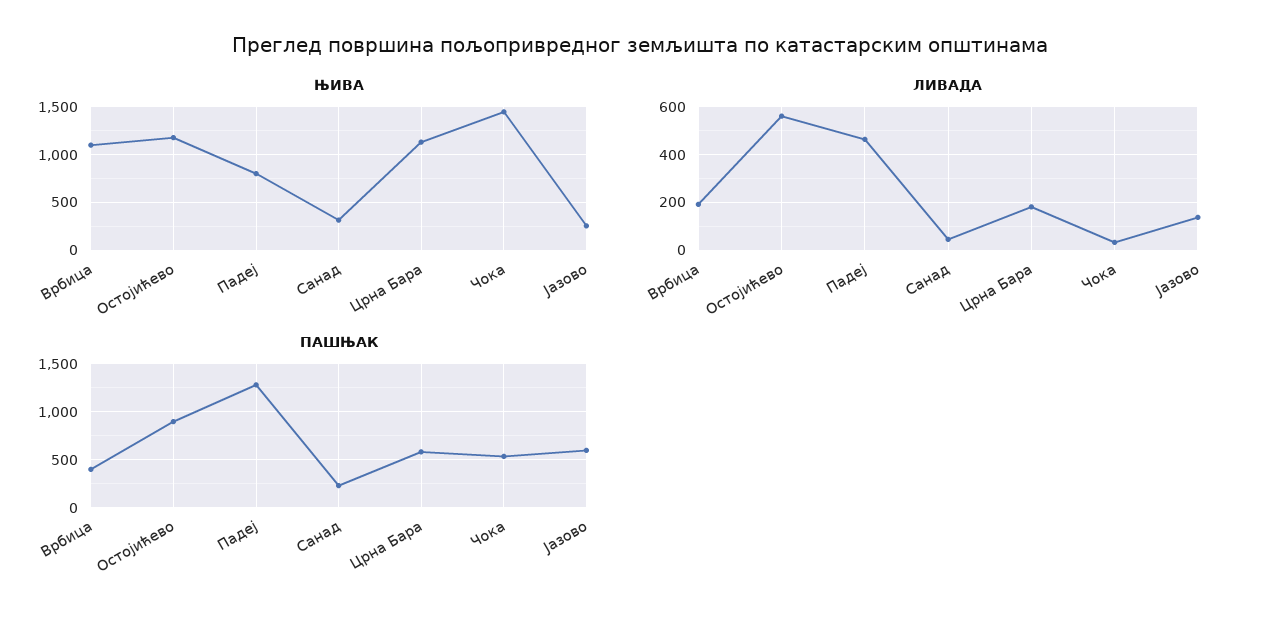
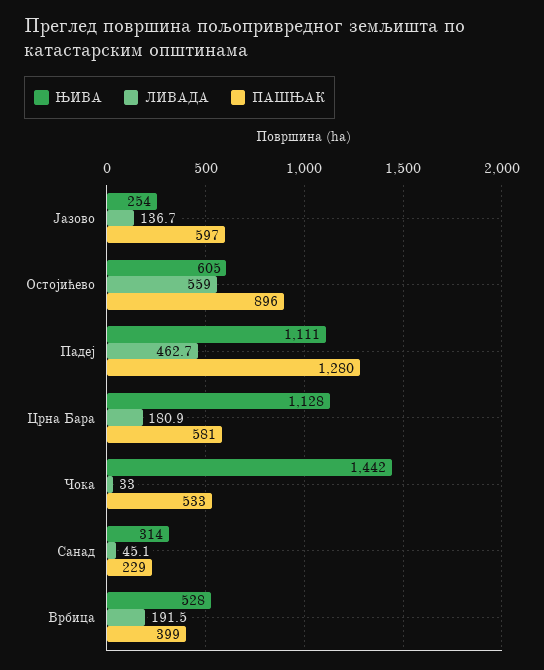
  {
    "ЊИВА": {
-     "Врбица": 1100,
+     "Врбица": 528,
-     "Остојићево": 1200,
+     "Остојићево": 605,
-     "Падеј": 800,
+     "Падеј": 1111,
      "Санад": 314,
      "Црна Бара": 1128,
      "Чока": 1442,
      "Јазово": 254
    },
    "ЛИВАДА": {
      "Врбица": 191.5,
      "Остојићево": 559,
      "Падеј": 462.7,
      "Санад": 45.1,
      "Црна Бара": 180.9,
      "Чока": 33,
      "Јазово": 136.7
    },
    "ПАШЊАК": {
      "Врбица": 399,
      "Остојићево": 896,
      "Падеј": 1280,
      "Санад": 229,
      "Црна Бара": 581,
      "Чока": 533,
      "Јазово": 597
    }
  }

